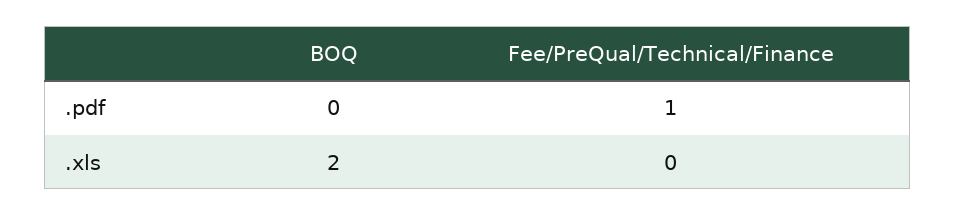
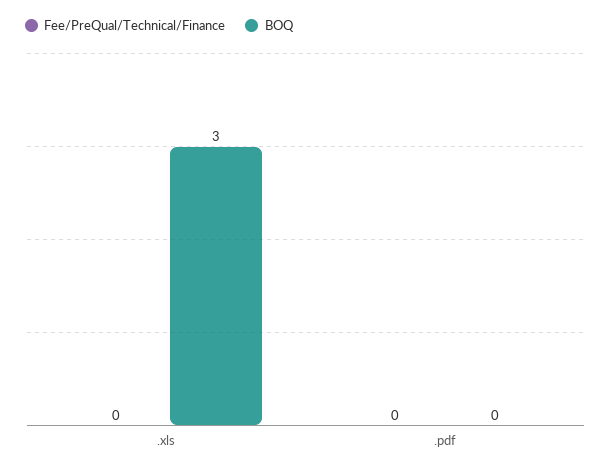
  {
    "BOQ": {
      ".pdf": 0,
-     ".xls": 2
+     ".xls": 3
    },
    "Fee/PreQual/Technical/Finance": {
-     ".pdf": 1,
+     ".pdf": 0,
      ".xls": 0
    }
  }

